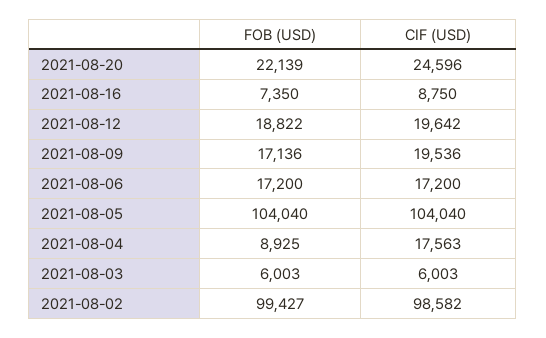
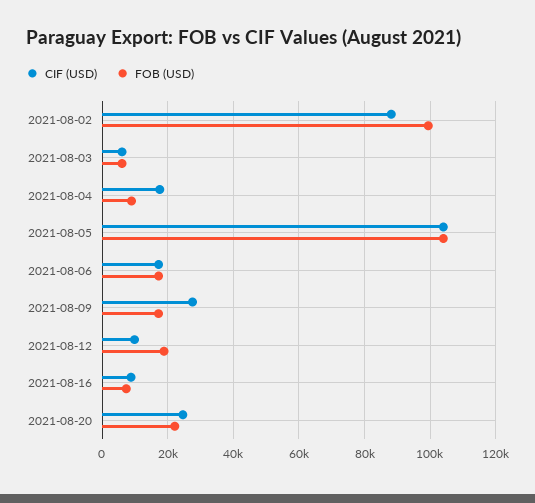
  {
    "FOB (USD)": {
      "2021-08-20": 22139,
      "2021-08-16": 7350,
      "2021-08-12": 18822,
      "2021-08-09": 17136,
      "2021-08-06": 17200,
      "2021-08-05": 104040,
      "2021-08-04": 8925,
      "2021-08-03": 6003,
      "2021-08-02": 99427
    },
    "CIF (USD)": {
      "2021-08-20": 24596,
      "2021-08-16": 8750,
-     "2021-08-12": 19642,
+     "2021-08-12": 10000,
-     "2021-08-09": 19536,
+     "2021-08-09": 28000,
      "2021-08-06": 17200,
      "2021-08-05": 104040,
      "2021-08-04": 17563,
      "2021-08-03": 6003,
-     "2021-08-02": 98582
+     "2021-08-02": 88000
    }
  }

